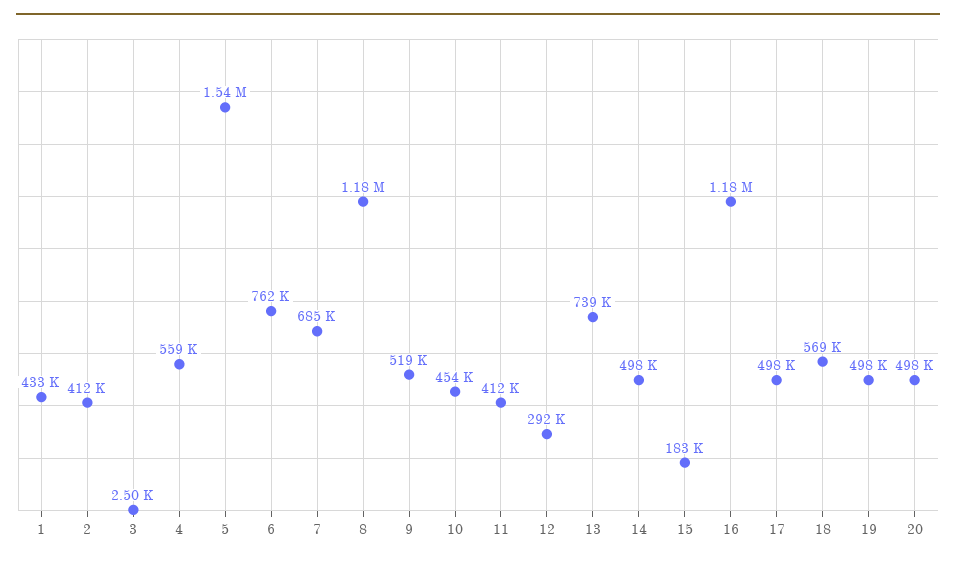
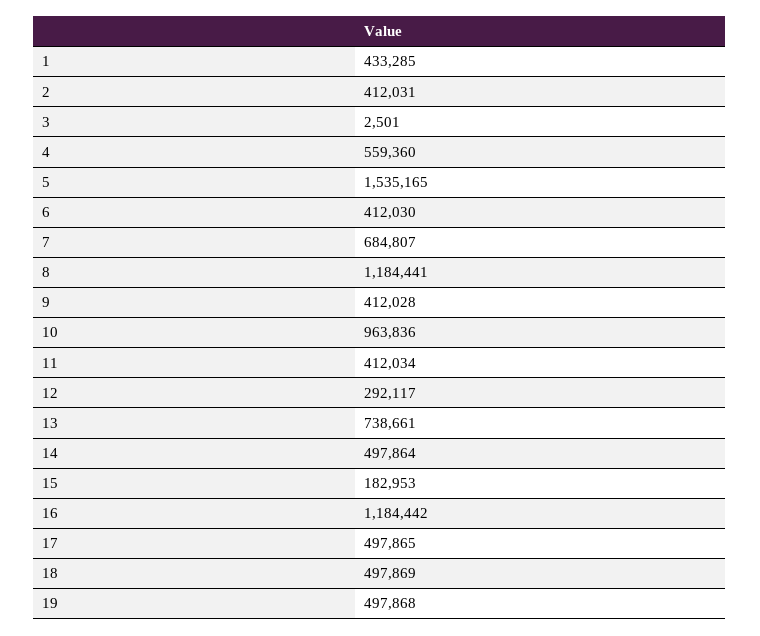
  {
    "1": 433285,
    "2": 412031,
    "3": 2501,
    "4": 559360,
    "5": 1535165,
-   "6": 762000,
+   "6": 412030,
    "7": 684807,
    "8": 1184441,
-   "9": 519000,
+   "9": 412028,
-   "10": 454000,
+   "10": 963836,
    "11": 412034,
    "12": 292117,
    "13": 738661,
    "14": 497864,
    "15": 182953,
    "16": 1184442,
    "17": 497865,
-   "18": 569000,
+   "18": 497869,
-   "19": 497868,
+   "19": 497868
-   "20": 498000
  }

